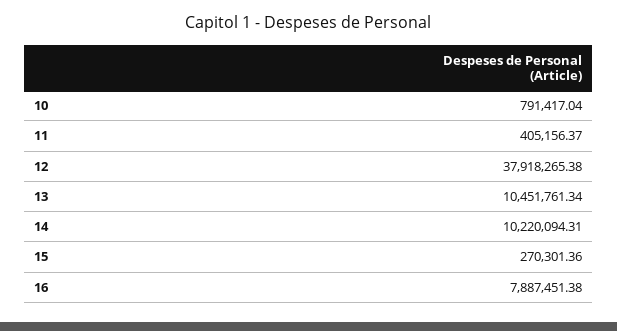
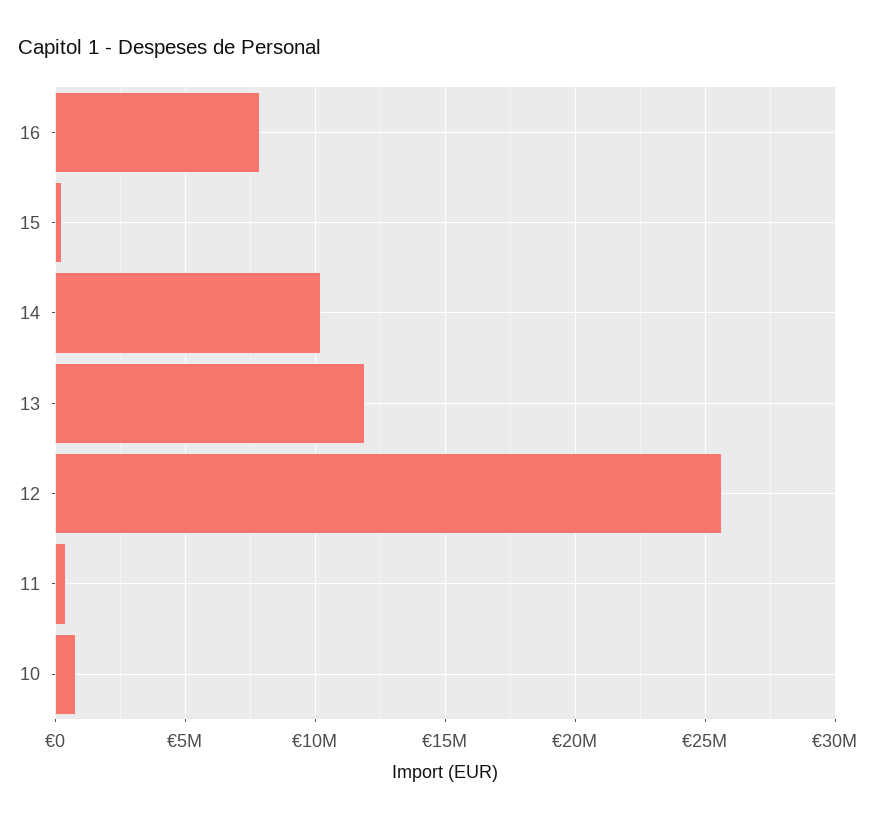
  {
    "10": 791417.04,
    "11": 405156.37,
-   "12": 37918265.38,
+   "12": 25500000,
-   "13": 10451761.34,
+   "13": 12000000,
    "14": 10220094.31,
    "15": 270301.36,
    "16": 7887451.38
  }

